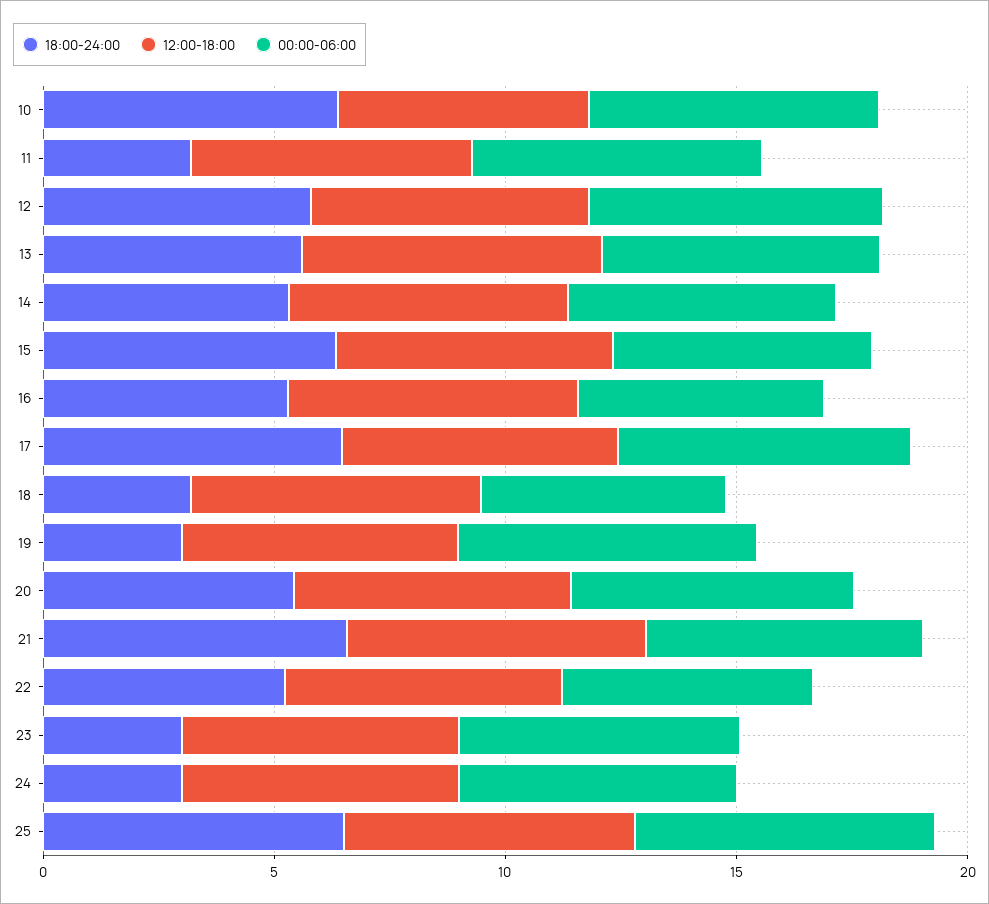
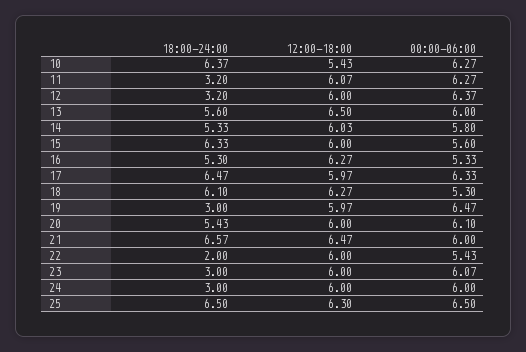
  {
    "18:00-24:00": {
      "10": 6.37,
      "11": 3.2,
-     "12": 6,
+     "12": 3.2,
      "13": 5.6,
      "14": 5.33,
      "15": 6.33,
      "16": 5.3,
      "17": 6.47,
-     "18": 3,
+     "18": 6.1,
      "19": 3,
      "20": 5.43,
      "21": 6.57,
-     "22": 5,
+     "22": 2,
      "23": 3,
      "24": 3,
      "25": 6.5
    },
    "12:00-18:00": {
      "10": 5.43,
      "11": 6.07,
      "12": 6,
      "13": 6.5,
      "14": 6.03,
      "15": 6,
      "16": 6.27,
      "17": 5.97,
      "18": 6.27,
      "19": 5.97,
      "20": 6,
      "21": 6.47,
      "22": 6,
      "23": 6,
      "24": 6,
      "25": 6.3
    },
    "00:00-06:00": {
      "10": 6.27,
      "11": 6.27,
      "12": 6.37,
      "13": 6,
      "14": 5.8,
      "15": 5.6,
      "16": 5.33,
      "17": 6.33,
      "18": 5.3,
      "19": 6.47,
      "20": 6.1,
      "21": 6,
      "22": 5.43,
      "23": 6.07,
      "24": 6,
      "25": 6.5
    }
  }

